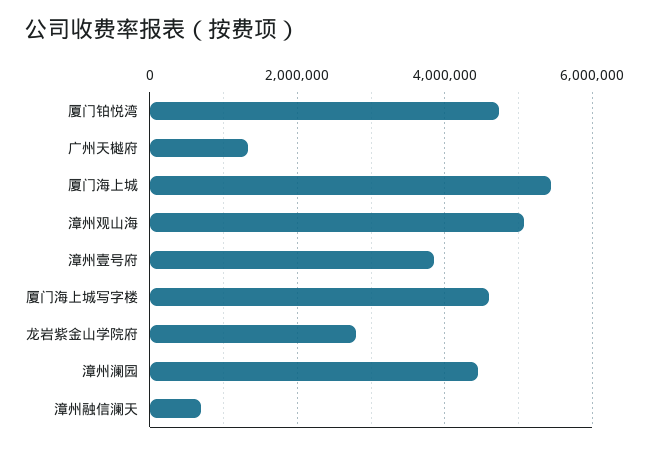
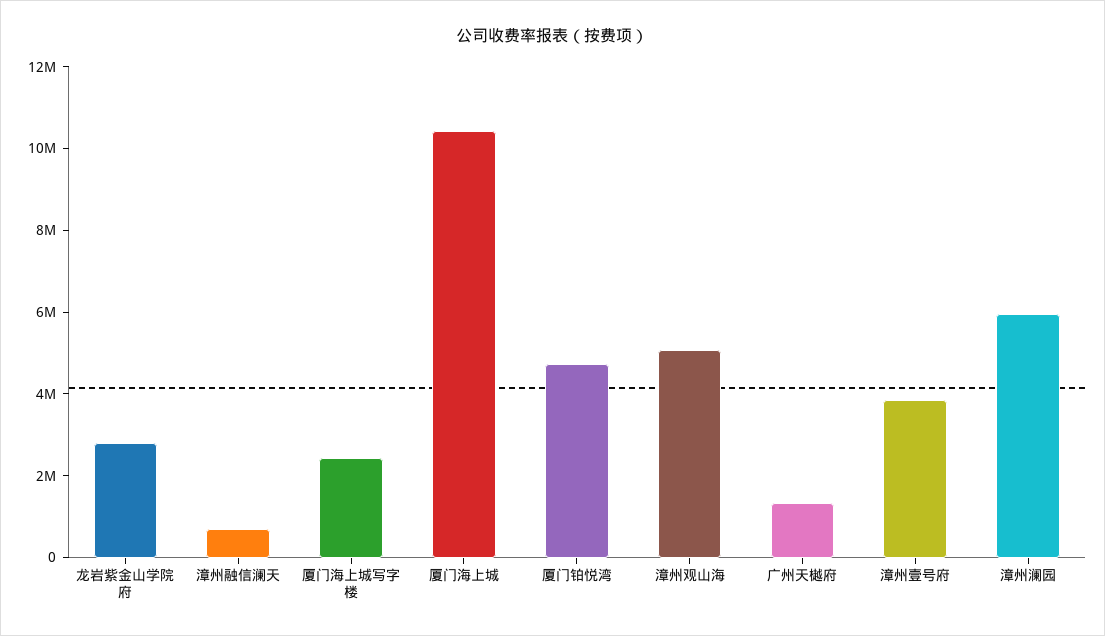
  {
    "厦门铂悦湾": 4800000,
    "广州天樾府": 1400000,
-   "厦门海上城": 5400000,
+   "厦门海上城": 10500000,
    "漳州观山海": 5000000,
    "漳州壹号府": 3800000,
-   "厦门海上城写字楼": 4600000,
+   "厦门海上城写字楼": 2500000,
    "龙岩紫金山学院府": 2800000,
-   "漳州澜园": 4400000,
+   "漳州澜园": 6000000,
    "漳州融信澜天": 600000
  }

